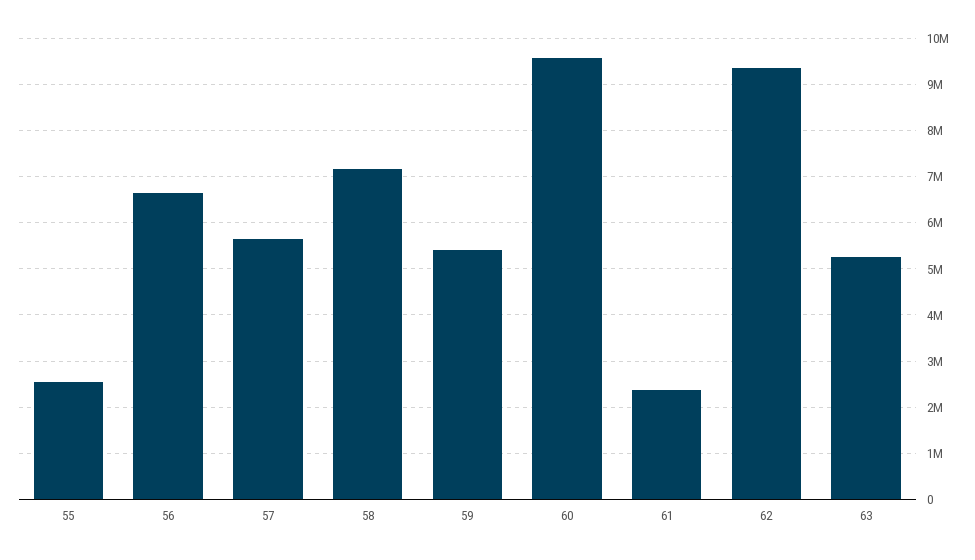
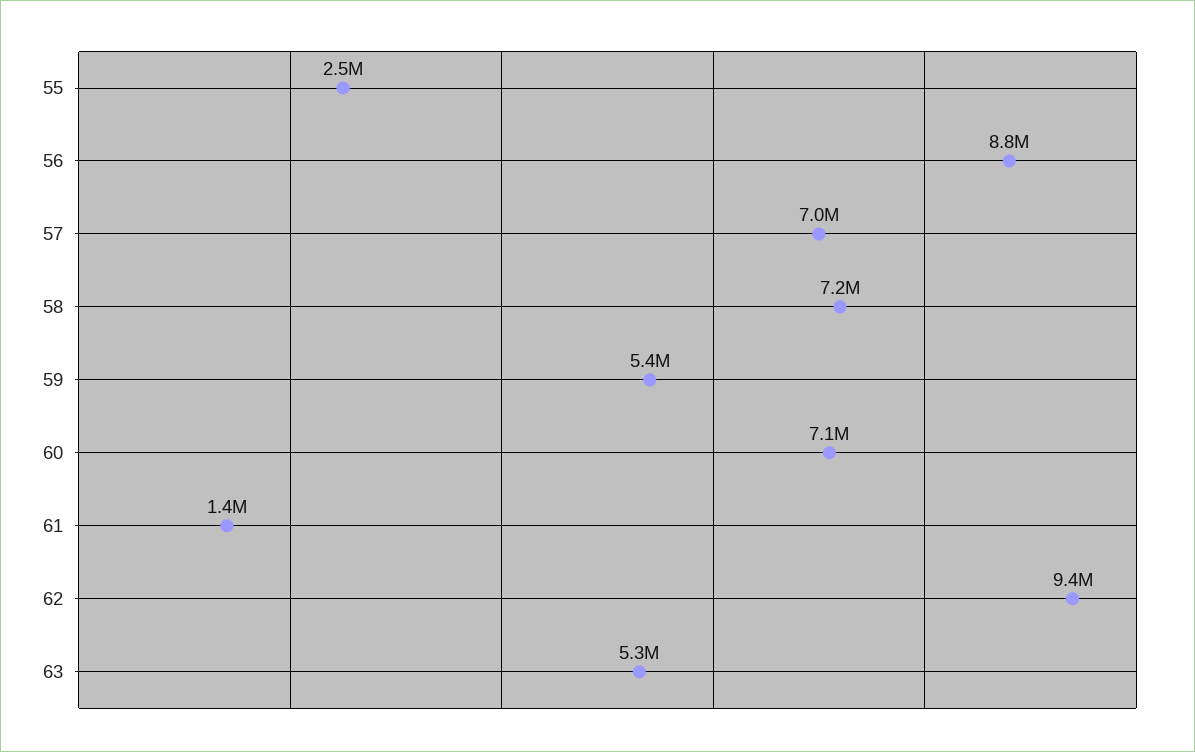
  {
    "55": 2500000,
-   "56": 6600000,
+   "56": 8800000,
-   "57": 5600000,
+   "57": 7000000,
    "58": 7200000,
    "59": 5400000,
-   "60": 9600000,
+   "60": 7100000,
-   "61": 2400000,
+   "61": 1400000,
    "62": 9400000,
    "63": 5300000
  }

